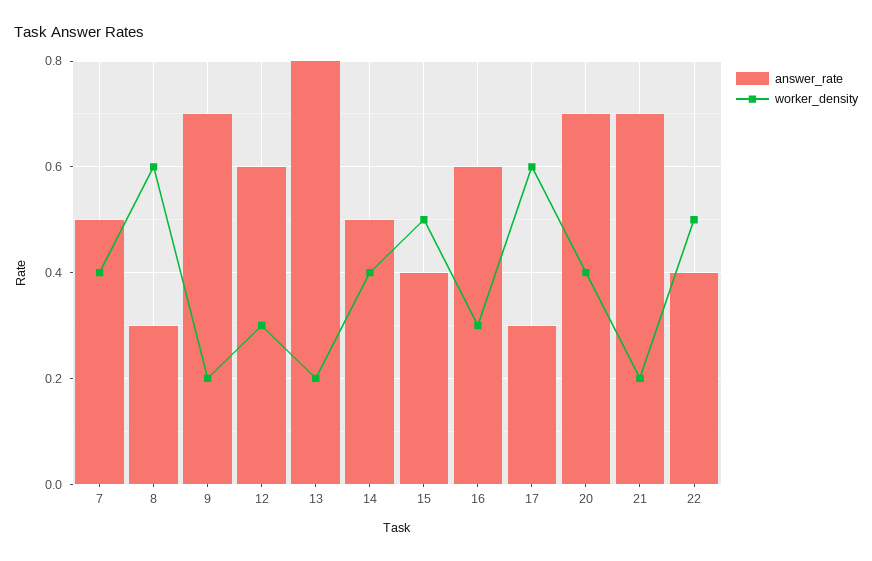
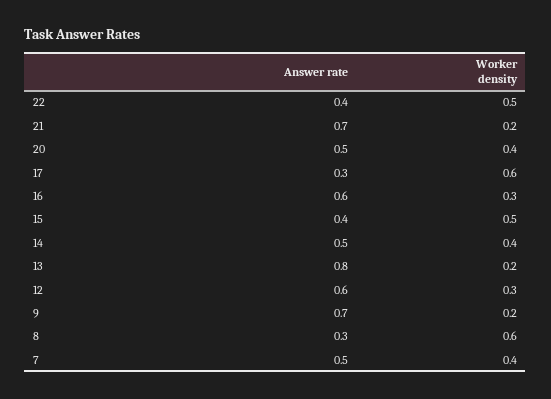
  {
    "answer_rate": {
      "7": 0.5,
      "8": 0.3,
      "9": 0.7,
      "12": 0.6,
      "13": 0.8,
      "14": 0.5,
      "15": 0.4,
      "16": 0.6,
      "17": 0.3,
-     "20": 0.7,
+     "20": 0.5,
      "21": 0.7,
      "22": 0.4
    },
    "worker_density": {
      "7": 0.4,
      "8": 0.6,
      "9": 0.2,
      "12": 0.3,
      "13": 0.2,
      "14": 0.4,
      "15": 0.5,
      "16": 0.3,
      "17": 0.6,
      "20": 0.4,
      "21": 0.2,
      "22": 0.5
    }
  }

